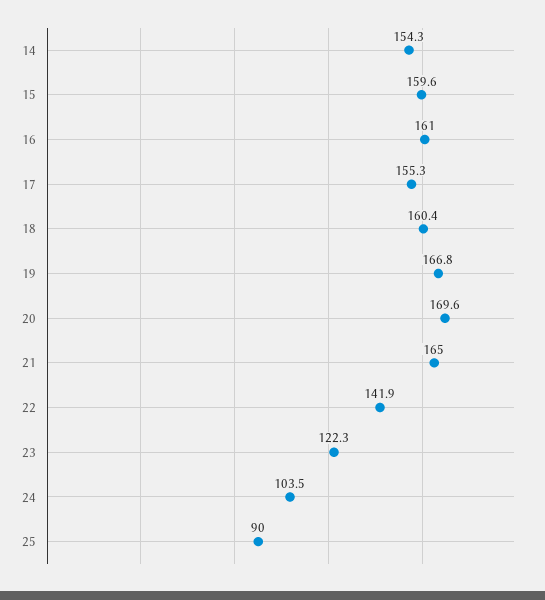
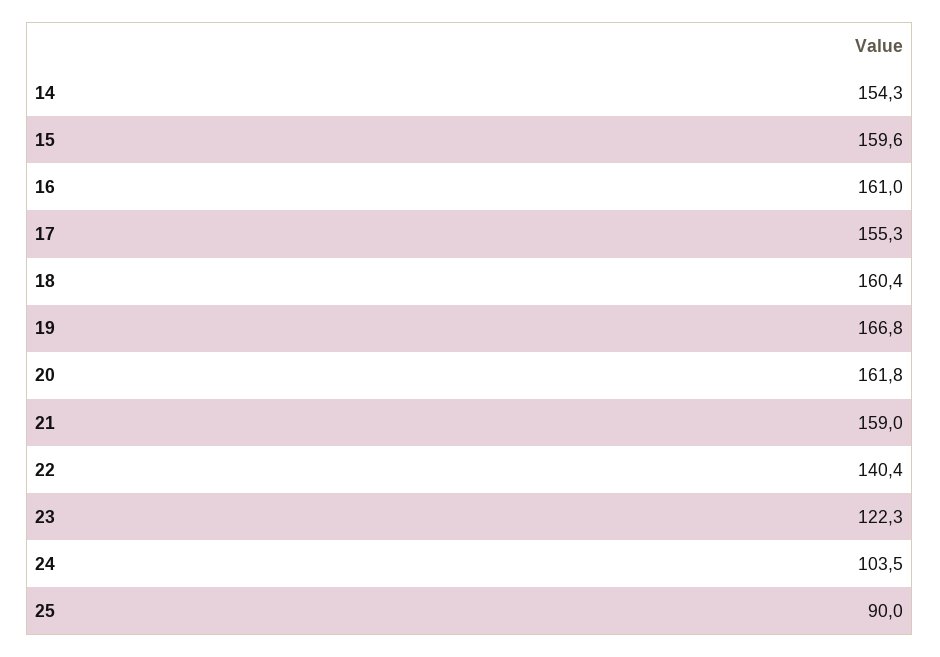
  {
    "14": 154.3,
    "15": 159.6,
    "16": 161,
    "17": 155.3,
    "18": 160.4,
    "19": 166.8,
-   "20": 169.6,
+   "20": 161.8,
-   "21": 165,
+   "21": 159,
-   "22": 141.9,
+   "22": 140.4,
    "23": 122.3,
    "24": 103.5,
    "25": 90
  }

